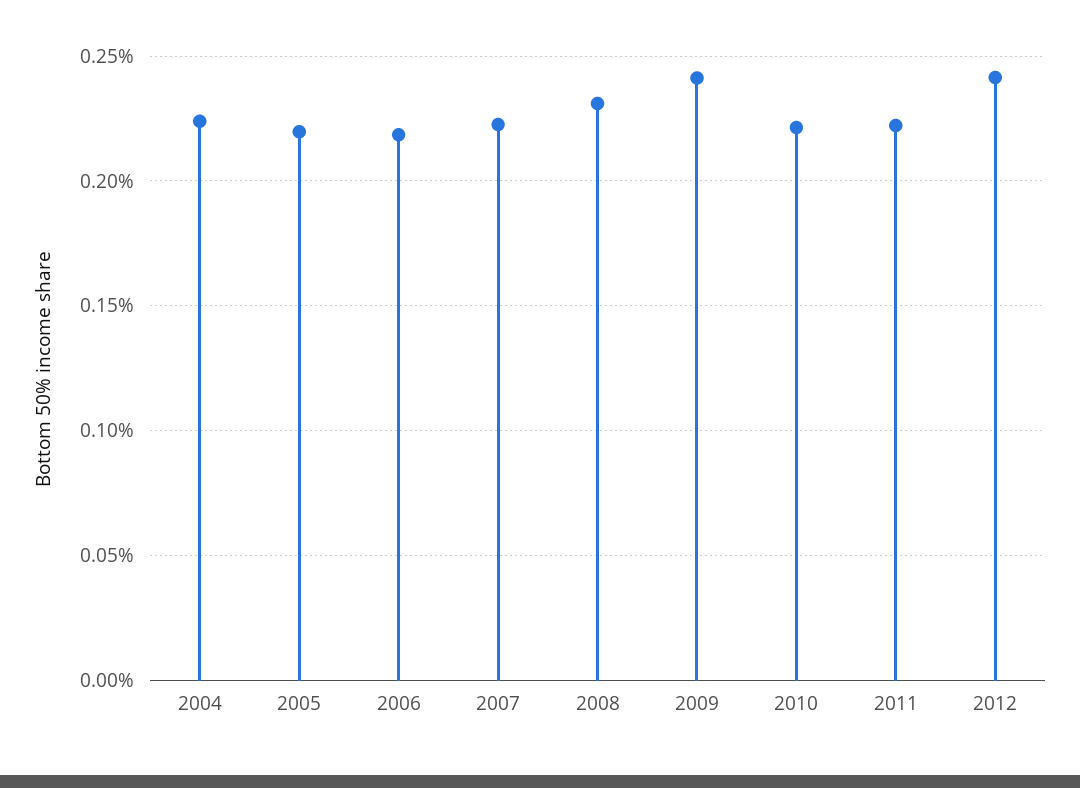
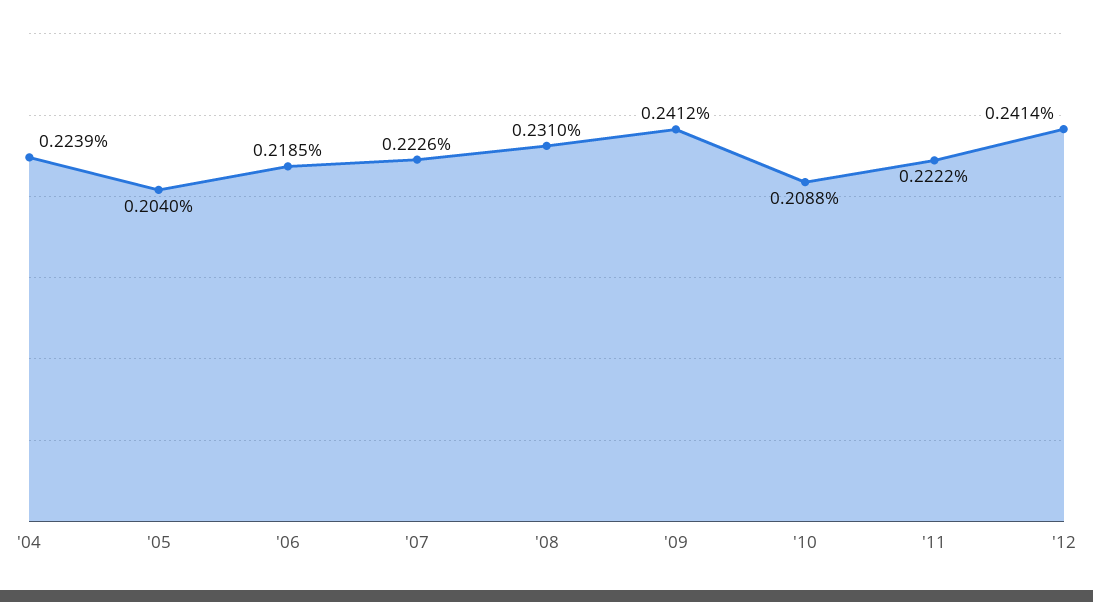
  {
    "2004": 0.2239,
-   "2005": 0.22,
+   "2005": 0.204,
    "2006": 0.2185,
    "2007": 0.2226,
    "2008": 0.231,
    "2009": 0.2412,
-   "2010": 0.22,
+   "2010": 0.2088,
    "2011": 0.2222,
    "2012": 0.2414
  }

